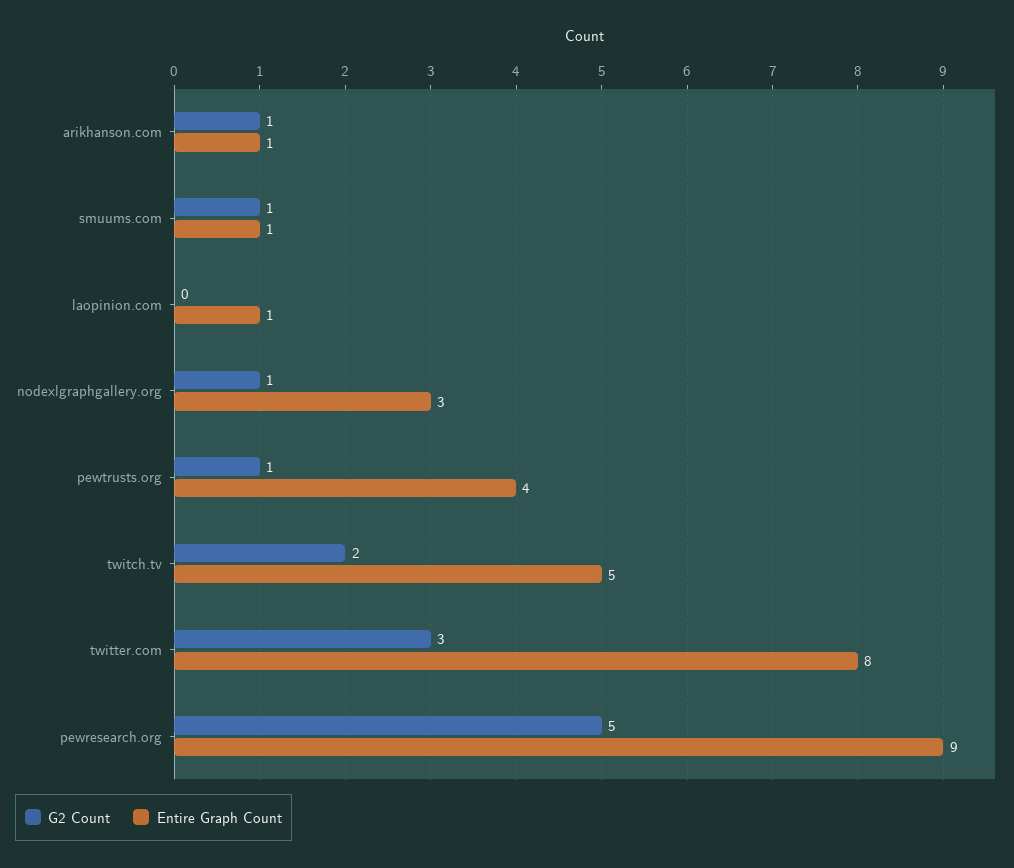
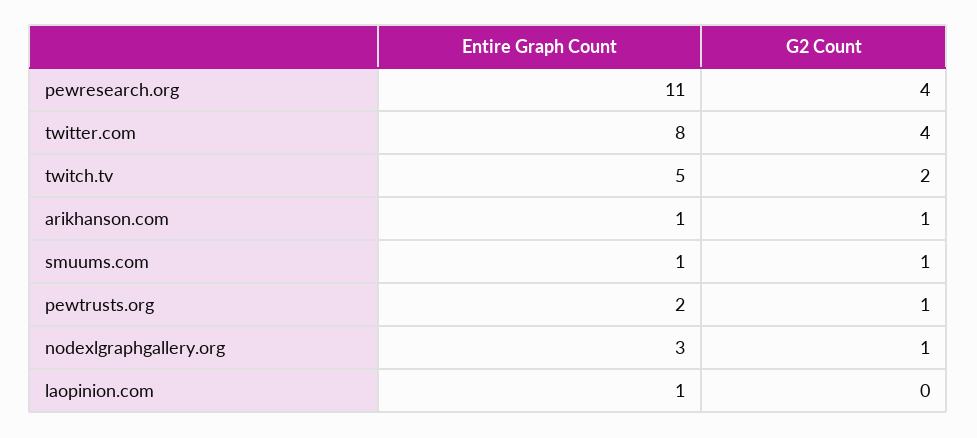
  {
    "G2 Count": {
      "arikhanson.com": 1,
      "smuums.com": 1,
      "laopinion.com": 0,
      "nodexlgraphgallery.org": 1,
      "pewtrusts.org": 1,
      "twitch.tv": 2,
-     "twitter.com": 3,
+     "twitter.com": 4,
-     "pewresearch.org": 5
+     "pewresearch.org": 4
    },
    "Entire Graph Count": {
      "arikhanson.com": 1,
      "smuums.com": 1,
      "laopinion.com": 1,
      "nodexlgraphgallery.org": 3,
-     "pewtrusts.org": 4,
+     "pewtrusts.org": 2,
      "twitch.tv": 5,
      "twitter.com": 8,
-     "pewresearch.org": 9
+     "pewresearch.org": 11
    }
  }

